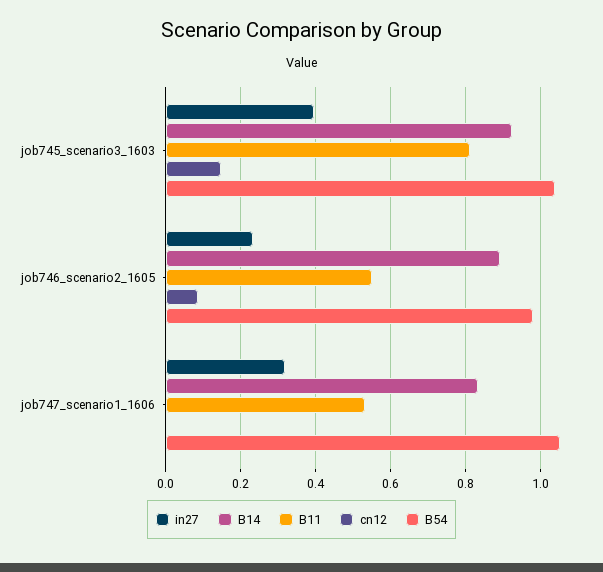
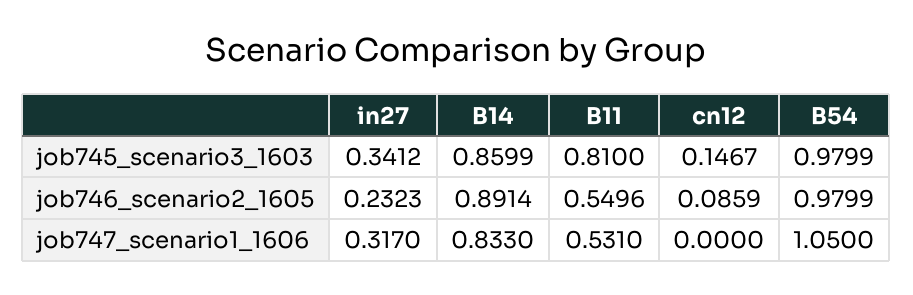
  {
    "in27": {
-     "job745_scenario3_1603": 0.4,
+     "job745_scenario3_1603": 0.3412,
      "job746_scenario2_1605": 0.2323,
      "job747_scenario1_1606": 0.317
    },
    "B14": {
-     "job745_scenario3_1603": 0.92,
+     "job745_scenario3_1603": 0.8599,
      "job746_scenario2_1605": 0.8914,
      "job747_scenario1_1606": 0.833
    },
    "B11": {
      "job745_scenario3_1603": 0.81,
      "job746_scenario2_1605": 0.5496,
      "job747_scenario1_1606": 0.531
    },
    "cn12": {
      "job745_scenario3_1603": 0.1467,
      "job746_scenario2_1605": 0.0859,
      "job747_scenario1_1606": 0
    },
    "B54": {
-     "job745_scenario3_1603": 1.04,
+     "job745_scenario3_1603": 0.9799,
      "job746_scenario2_1605": 0.9799,
      "job747_scenario1_1606": 1.05
    }
  }

